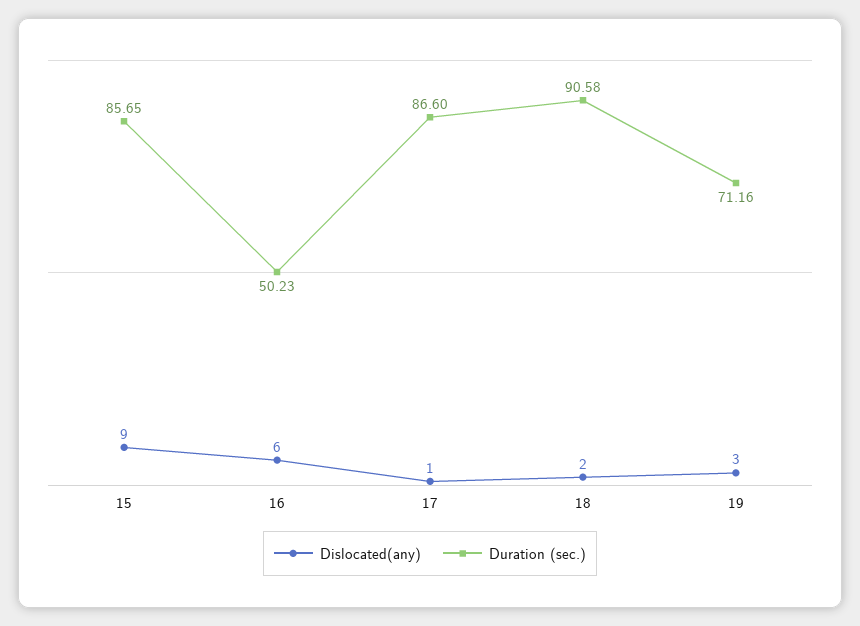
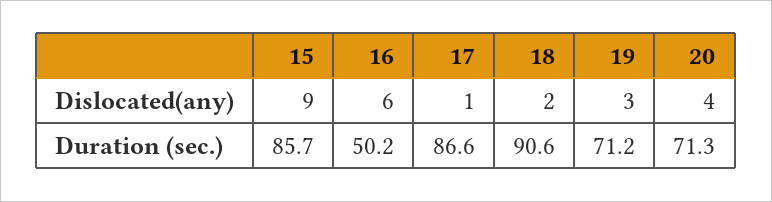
  {
    "Dislocated(any)": {
      "15": 9,
      "16": 6,
      "17": 1,
      "18": 2,
-     "19": 3
+     "19": 3,
+     "20": 4
    },
    "Duration (sec.)": {
      "15": 85.65,
      "16": 50.23,
      "17": 86.6,
      "18": 90.58,
-     "19": 71.16
+     "19": 71.16,
+     "20": 71.3
    }
  }

